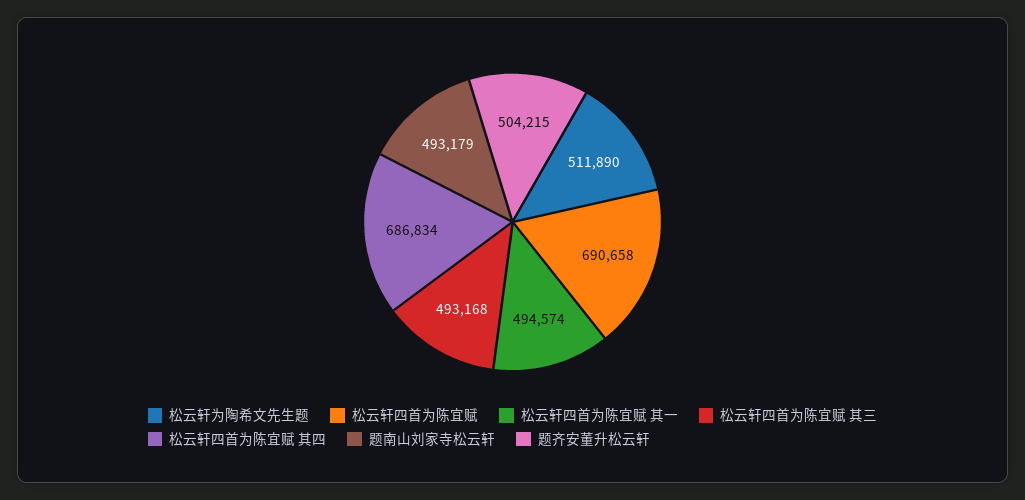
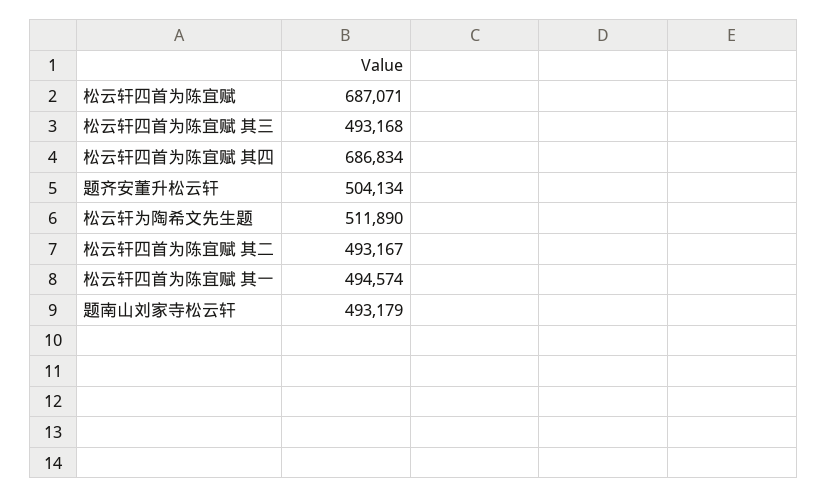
  {
    "松云轩为陶希文先生题": 511890,
-   "松云轩四首为陈宜赋": 690658,
+   "松云轩四首为陈宜赋": 687071,
    "松云轩四首为陈宜赋 其一": 494574,
    "松云轩四首为陈宜赋 其三": 493168,
    "松云轩四首为陈宜赋 其四": 686834,
    "题南山刘家寺松云轩": 493179,
-   "题齐安董升松云轩": 504215
+   "题齐安董升松云轩": 504134,
+   "松云轩四首为陈宜赋 其二": 493167
  }

